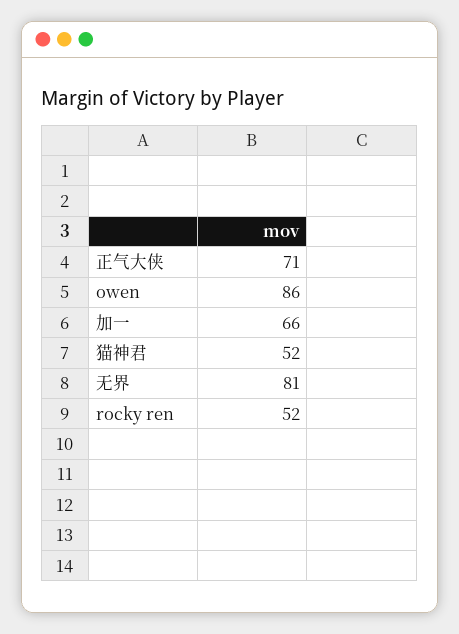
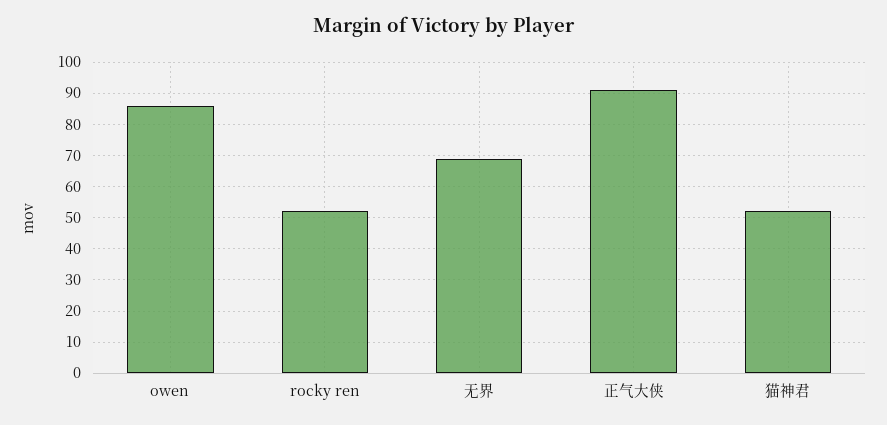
  {
-   "正气大侠": 71,
+   "正气大侠": 90,
    "owen": 86,
-   "加一": 66,
    "猫神君": 52,
-   "无界": 81,
+   "无界": 70,
    "rocky ren": 52
  }

